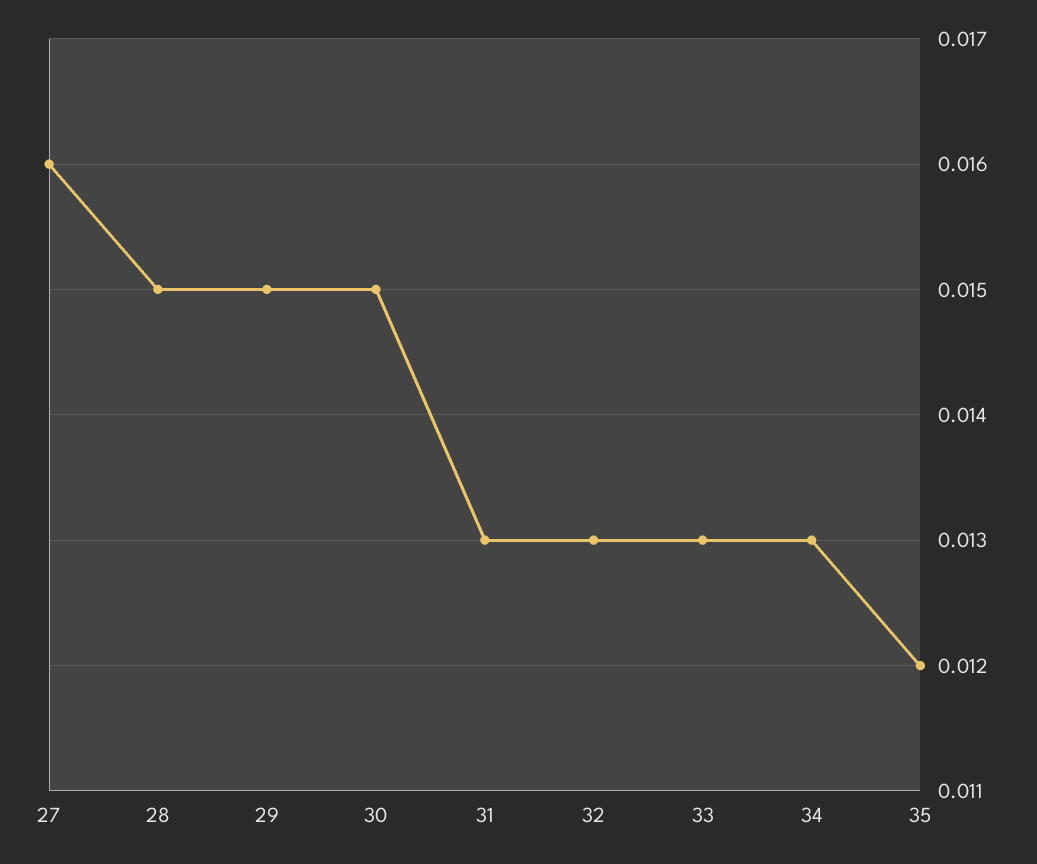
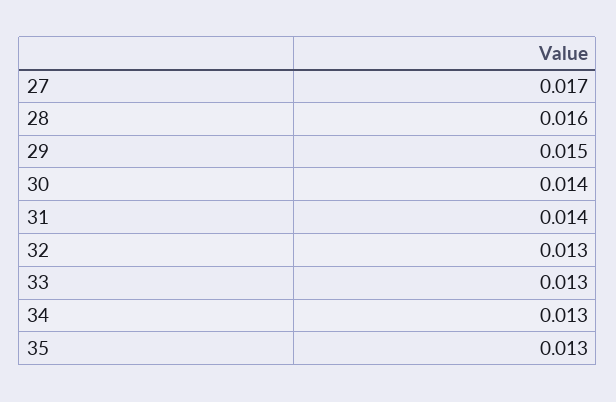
  {
-   "27": 0.016,
+   "27": 0.017,
-   "28": 0.015,
+   "28": 0.016,
    "29": 0.015,
-   "30": 0.015,
+   "30": 0.014,
-   "31": 0.013,
+   "31": 0.014,
    "32": 0.013,
    "33": 0.013,
    "34": 0.013,
-   "35": 0.012
+   "35": 0.013
  }

